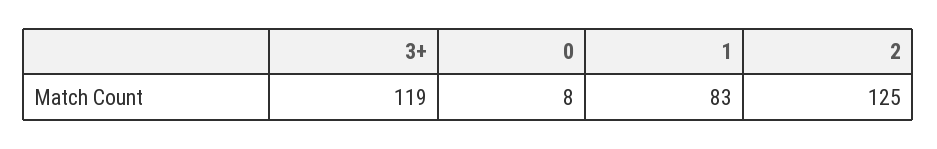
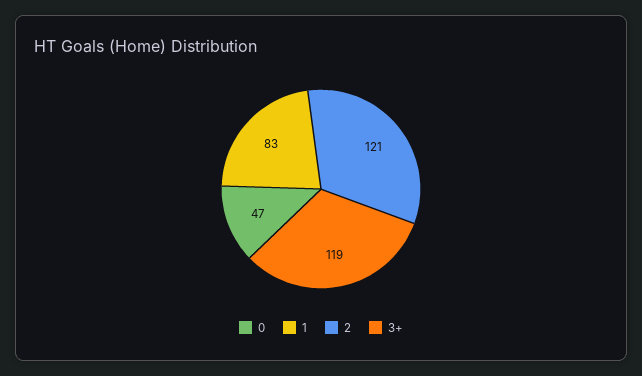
  {
    "3+": 119,
-   "0": 8,
+   "0": 47,
    "1": 83,
-   "2": 125
+   "2": 121
  }

